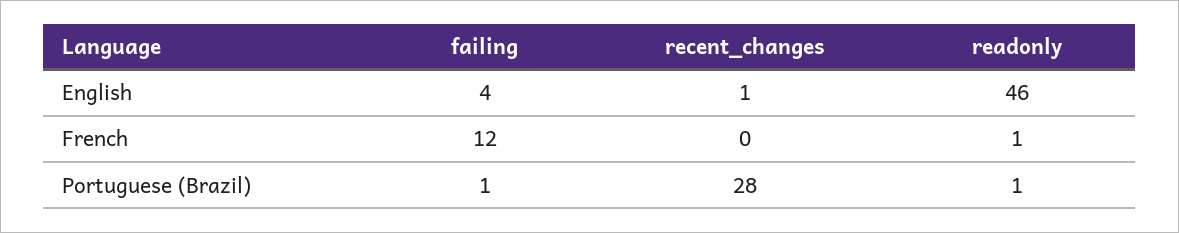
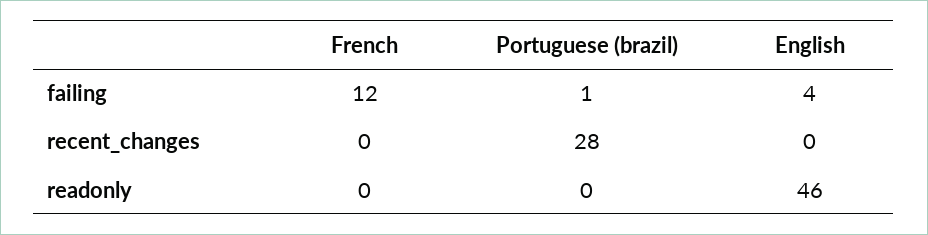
  {
    "failing": {
      "English": 4,
      "French": 12,
      "Portuguese (Brazil)": 1
    },
    "recent_changes": {
-     "English": 1,
+     "English": 0,
      "French": 0,
      "Portuguese (Brazil)": 28
    },
    "readonly": {
      "English": 46,
-     "French": 1,
+     "French": 0,
-     "Portuguese (Brazil)": 1
+     "Portuguese (Brazil)": 0
    }
  }

